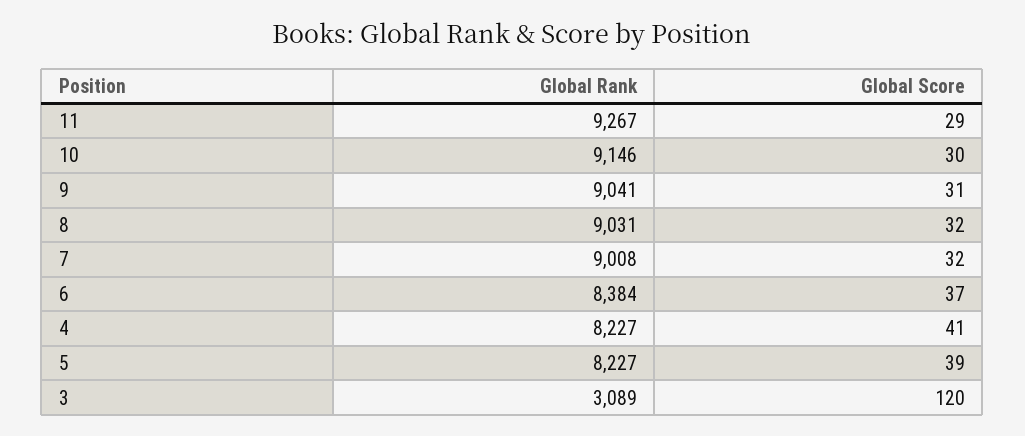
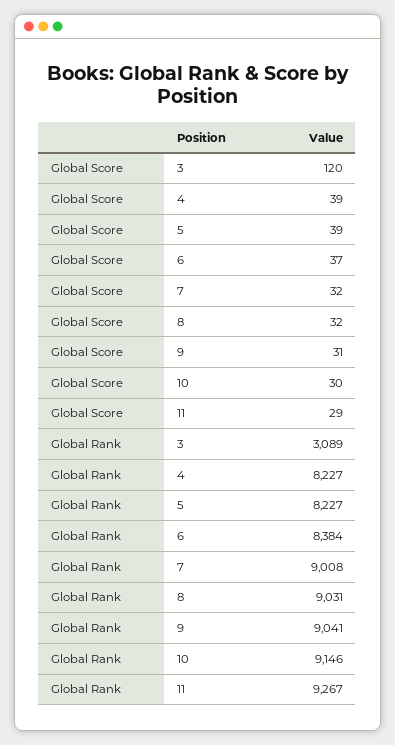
  {
    "Global Rank": {
      "11": 9267,
      "10": 9146,
      "9": 9041,
      "8": 9031,
      "7": 9008,
      "6": 8384,
      "4": 8227,
      "5": 8227,
      "3": 3089
    },
    "Global Score": {
      "11": 29,
      "10": 30,
      "9": 31,
      "8": 32,
      "7": 32,
      "6": 37,
-     "4": 41,
+     "4": 39,
      "5": 39,
      "3": 120
    }
  }

